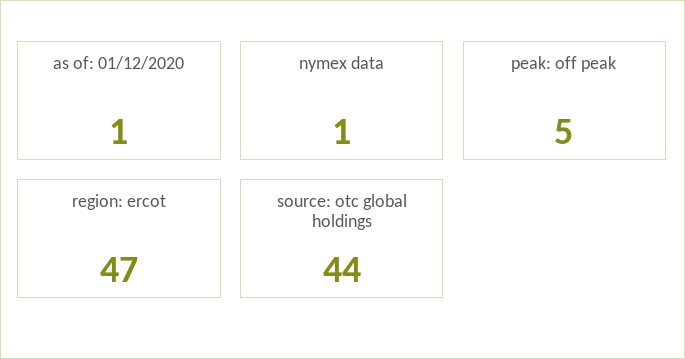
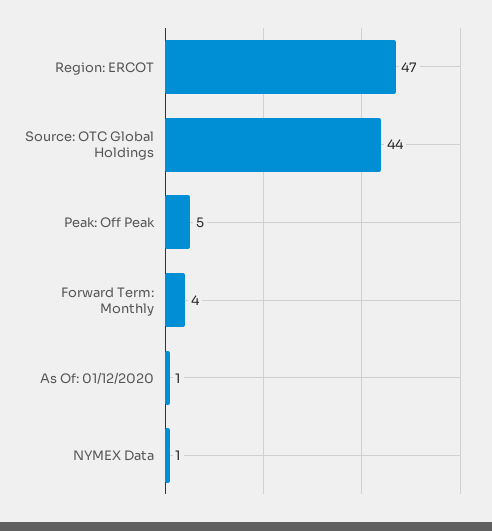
  {
    "as of: 01/12/2020": 1,
    "nymex data": 1,
    "peak: off peak": 5,
    "region: ercot": 47,
-   "source: otc global holdings": 44
+   "source: otc global holdings": 44,
+   "Forward Term: Monthly": 4
  }

